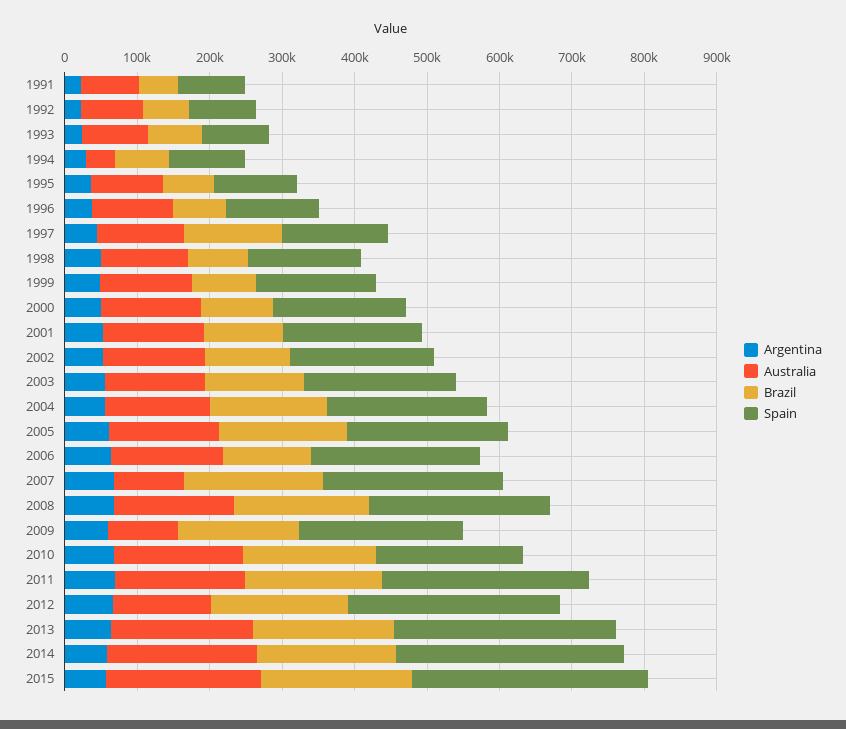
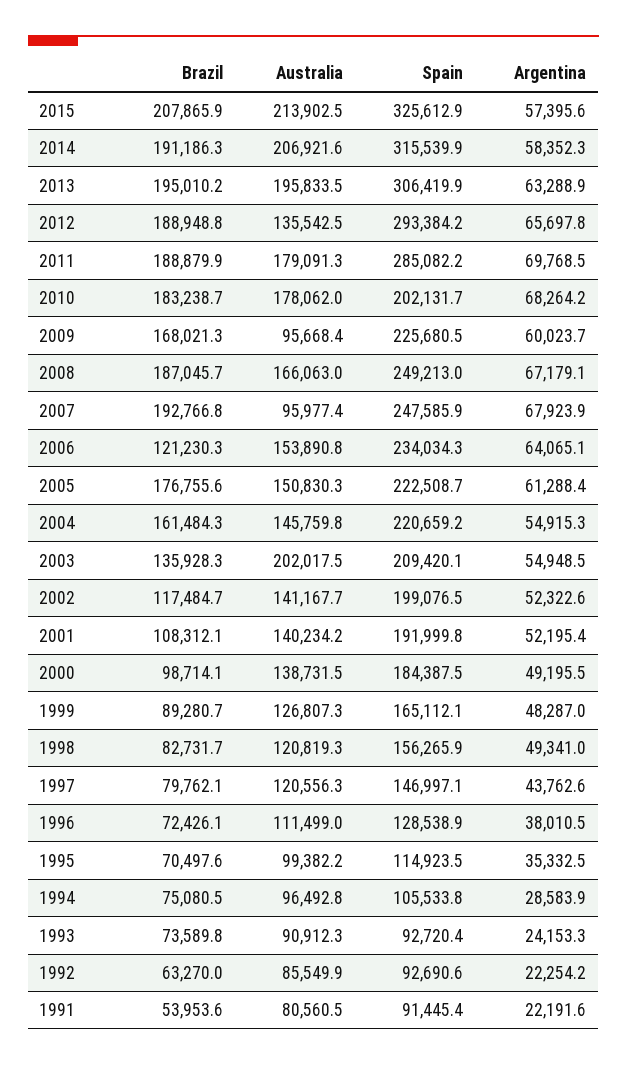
  {
    "Argentina": {
      "1991": 22191.6,
      "1992": 22254.2,
      "1993": 24153.3,
      "1994": 28583.9,
      "1995": 35332.5,
      "1996": 38010.5,
      "1997": 43762.6,
      "1998": 49341,
      "1999": 48287,
      "2000": 49195.5,
      "2001": 52195.4,
      "2002": 52322.6,
      "2003": 54948.5,
      "2004": 54915.3,
      "2005": 61288.4,
      "2006": 64065.1,
      "2007": 67923.9,
      "2008": 67179.1,
      "2009": 60023.7,
      "2010": 68264.2,
      "2011": 69768.5,
      "2012": 65697.8,
      "2013": 63288.9,
      "2014": 58352.3,
      "2015": 57395.6
    },
    "Australia": {
      "1991": 80560.5,
      "1992": 85549.9,
      "1993": 90912.3,
-     "1994": 40000,
+     "1994": 96492.8,
      "1995": 99382.2,
      "1996": 111499,
      "1997": 120556.3,
      "1998": 120819.3,
      "1999": 126807.3,
      "2000": 138731.5,
      "2001": 140234.2,
      "2002": 141167.7,
-     "2003": 140000,
+     "2003": 202017.5,
      "2004": 145759.8,
      "2005": 150830.3,
      "2006": 153890.8,
      "2007": 95977.4,
      "2008": 166063,
      "2009": 95668.4,
      "2010": 178062,
      "2011": 179091.3,
      "2012": 135542.5,
      "2013": 195833.5,
      "2014": 206921.6,
      "2015": 213902.5
    },
    "Brazil": {
      "1991": 53953.6,
      "1992": 63270,
      "1993": 73589.8,
      "1994": 75080.5,
      "1995": 70497.6,
      "1996": 72426.1,
-     "1997": 140000,
+     "1997": 79762.1,
      "1998": 82731.7,
      "1999": 89280.7,
      "2000": 98714.1,
      "2001": 108312.1,
      "2002": 117484.7,
      "2003": 135928.3,
      "2004": 161484.3,
      "2005": 176755.6,
      "2006": 121230.3,
      "2007": 192766.8,
      "2008": 187045.7,
      "2009": 168021.3,
      "2010": 183238.7,
      "2011": 188879.9,
      "2012": 188948.8,
      "2013": 195010.2,
      "2014": 191186.3,
      "2015": 207865.9
    },
    "Spain": {
      "1991": 91445.4,
      "1992": 92690.6,
      "1993": 92720.4,
      "1994": 105533.8,
      "1995": 114923.5,
      "1996": 128538.9,
      "1997": 146997.1,
      "1998": 156265.9,
      "1999": 165112.1,
      "2000": 184387.5,
      "2001": 191999.8,
      "2002": 199076.5,
      "2003": 209420.1,
      "2004": 220659.2,
      "2005": 222508.7,
      "2006": 234034.3,
      "2007": 247585.9,
      "2008": 249213,
      "2009": 225680.5,
      "2010": 202131.7,
      "2011": 285082.2,
      "2012": 293384.2,
      "2013": 306419.9,
      "2014": 315539.9,
      "2015": 325612.9
    }
  }

